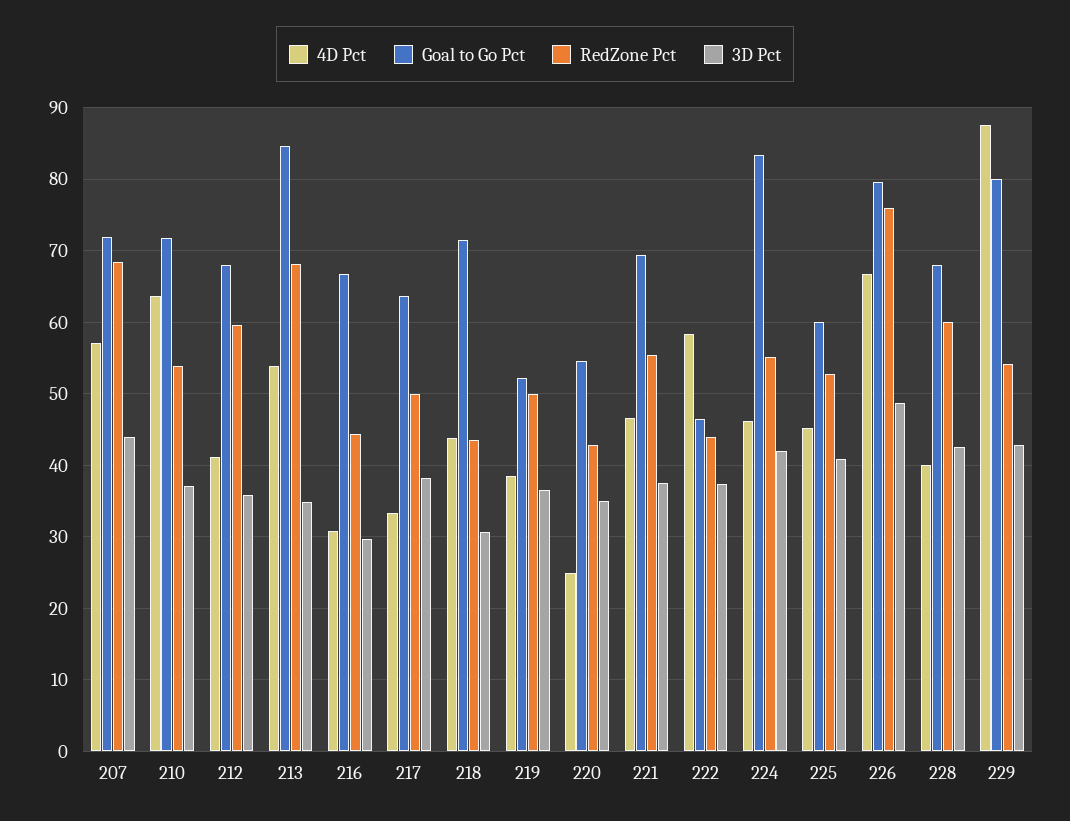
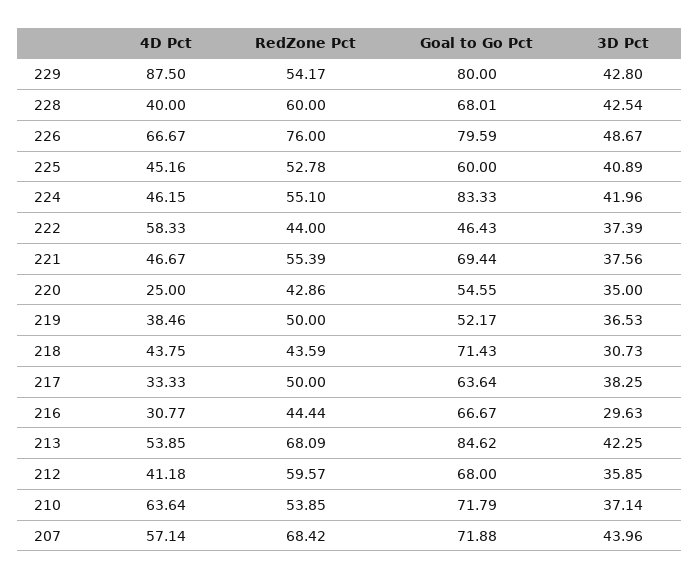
  {
    "4D Pct": {
      "207": 57.14,
      "210": 63.64,
      "212": 41.18,
      "213": 53.85,
      "216": 30.77,
      "217": 33.33,
      "218": 43.75,
      "219": 38.46,
      "220": 25,
      "221": 46.67,
      "222": 58.33,
      "224": 46.15,
      "225": 45.16,
      "226": 66.67,
      "228": 40,
      "229": 87.5
    },
    "Goal to Go Pct": {
      "207": 71.88,
      "210": 71.79,
      "212": 68,
      "213": 84.62,
      "216": 66.67,
      "217": 63.64,
      "218": 71.43,
      "219": 52.17,
      "220": 54.55,
      "221": 69.44,
      "222": 46.43,
      "224": 83.33,
      "225": 60,
      "226": 79.59,
      "228": 68.01,
      "229": 80
    },
    "RedZone Pct": {
      "207": 68.42,
      "210": 53.85,
      "212": 59.57,
      "213": 68.09,
      "216": 44.44,
      "217": 50,
      "218": 43.59,
      "219": 50,
      "220": 42.86,
      "221": 55.39,
      "222": 44,
      "224": 55.1,
      "225": 52.78,
      "226": 76,
      "228": 60,
      "229": 54.17
    },
    "3D Pct": {
      "207": 43.96,
      "210": 37.14,
      "212": 35.85,
-     "213": 35,
+     "213": 42.25,
      "216": 29.63,
      "217": 38.25,
      "218": 30.73,
      "219": 36.53,
      "220": 35,
      "221": 37.56,
      "222": 37.39,
      "224": 41.96,
      "225": 40.89,
      "226": 48.67,
      "228": 42.54,
      "229": 42.8
    }
  }

